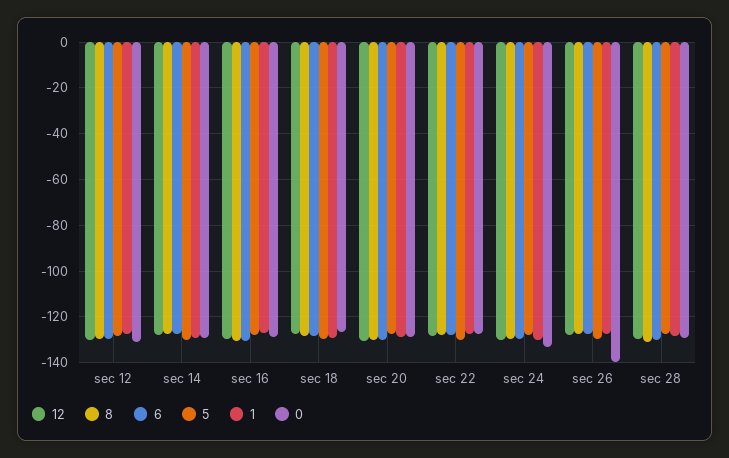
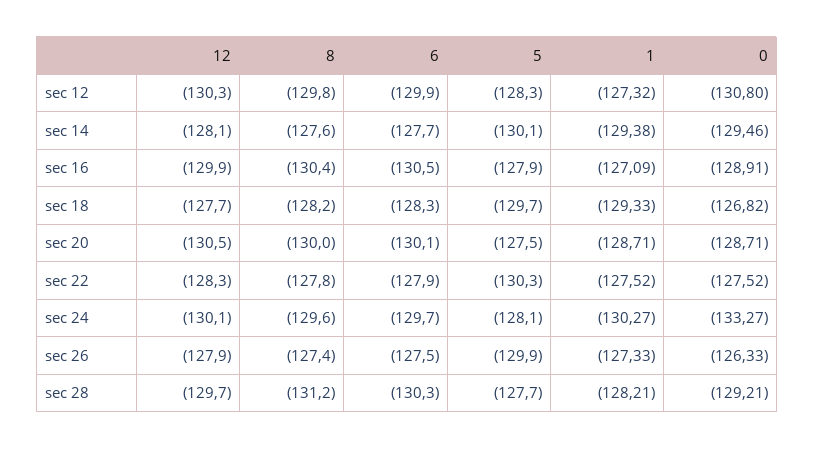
  {
    "12": {
      "sec 12": -130.3,
      "sec 14": -128.1,
      "sec 16": -129.9,
      "sec 18": -127.7,
      "sec 20": -130.5,
      "sec 22": -128.3,
      "sec 24": -130.1,
      "sec 26": -127.9,
      "sec 28": -129.7
    },
    "8": {
      "sec 12": -129.8,
      "sec 14": -127.6,
      "sec 16": -130.4,
      "sec 18": -128.2,
      "sec 20": -130,
      "sec 22": -127.8,
      "sec 24": -129.6,
      "sec 26": -127.4,
      "sec 28": -131.2
    },
    "6": {
      "sec 12": -129.9,
      "sec 14": -127.7,
      "sec 16": -130.5,
      "sec 18": -128.3,
      "sec 20": -130.1,
      "sec 22": -127.9,
      "sec 24": -129.7,
      "sec 26": -127.5,
      "sec 28": -130.3
    },
    "5": {
      "sec 12": -128.3,
      "sec 14": -130.1,
      "sec 16": -127.9,
      "sec 18": -129.7,
      "sec 20": -127.5,
      "sec 22": -130.3,
      "sec 24": -128.1,
      "sec 26": -129.9,
      "sec 28": -127.7
    },
    "1": {
      "sec 12": -127.32,
      "sec 14": -129.38,
      "sec 16": -127.09,
      "sec 18": -129.33,
      "sec 20": -128.71,
      "sec 22": -127.52,
      "sec 24": -130.27,
      "sec 26": -127.33,
      "sec 28": -128.21
    },
    "0": {
      "sec 12": -130.8,
      "sec 14": -129.46,
      "sec 16": -128.91,
      "sec 18": -126.82,
      "sec 20": -128.71,
      "sec 22": -127.52,
      "sec 24": -133.27,
-     "sec 26": -140,
+     "sec 26": -126.33,
      "sec 28": -129.21
    }
  }

